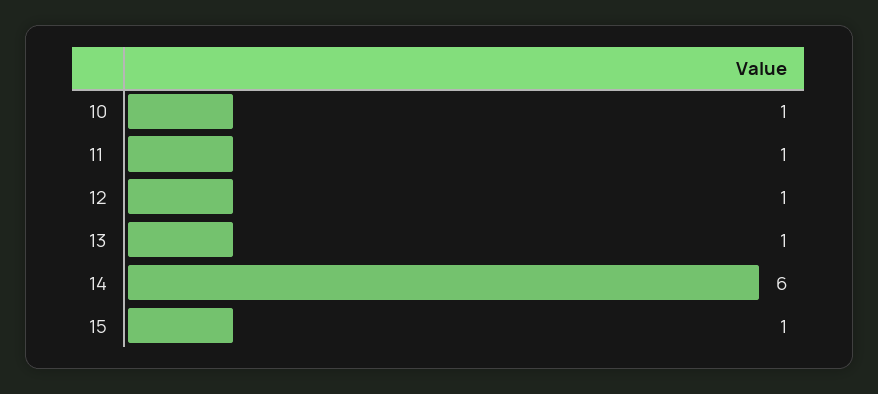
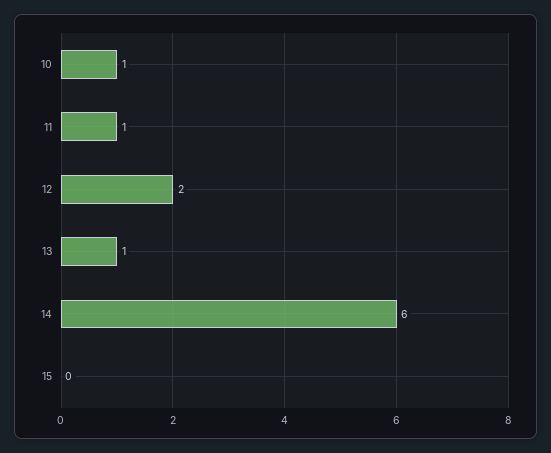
  {
    "10": 1,
    "11": 1,
-   "12": 1,
+   "12": 2,
    "13": 1,
    "14": 6,
-   "15": 1
+   "15": 0
  }

